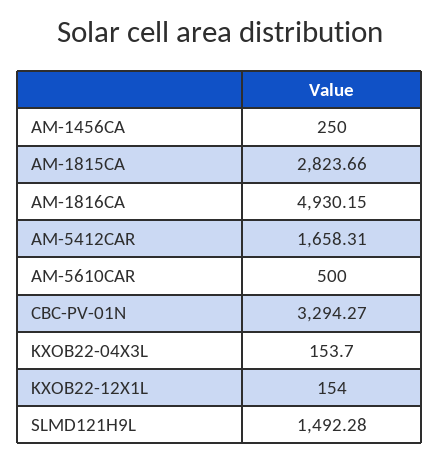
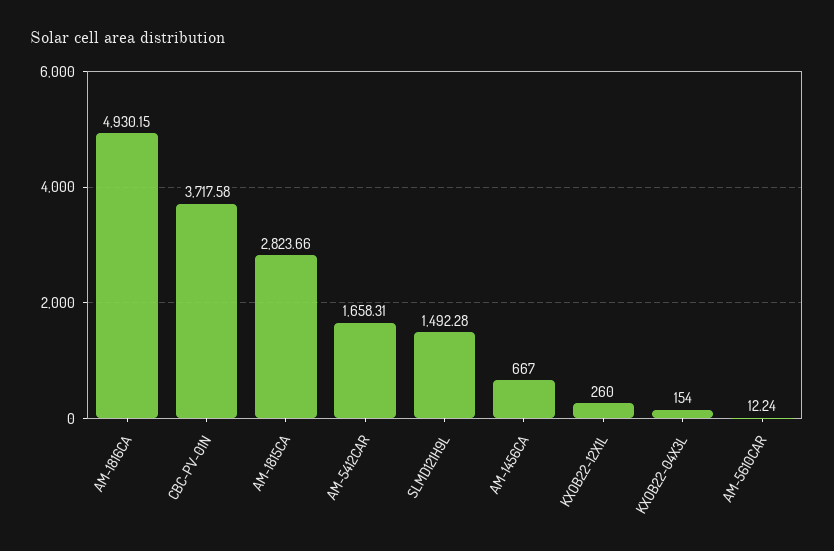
  {
-   "AM-1456CA": 250,
+   "AM-1456CA": 667,
    "AM-1815CA": 2823.66,
    "AM-1816CA": 4930.15,
    "AM-5412CAR": 1658.31,
-   "AM-5610CAR": 500,
+   "AM-5610CAR": 12.24,
-   "CBC-PV-01N": 3294.27,
+   "CBC-PV-01N": 3717.58,
-   "KXOB22-04X3L": 153.7,
+   "KXOB22-04X3L": 154,
-   "KXOB22-12X1L": 154,
+   "KXOB22-12X1L": 260,
    "SLMD121H9L": 1492.28
  }

